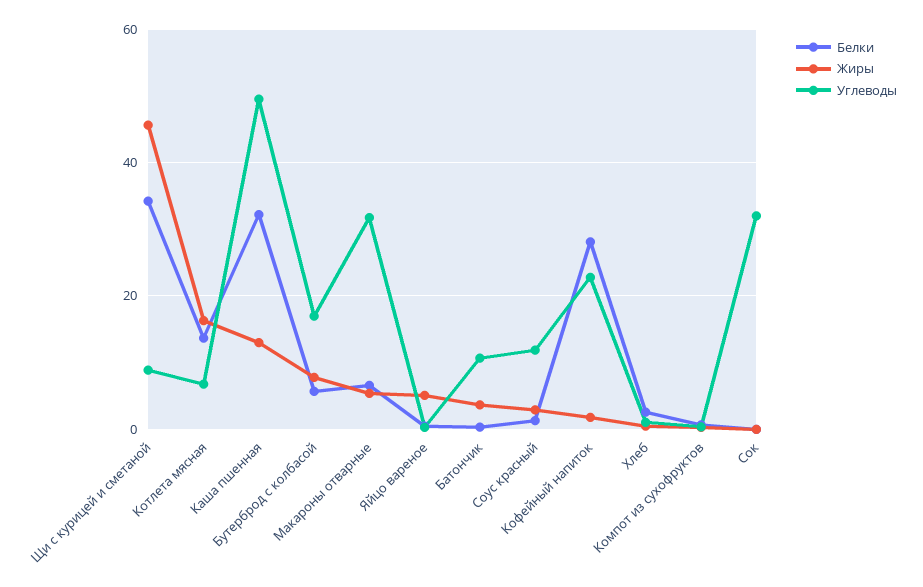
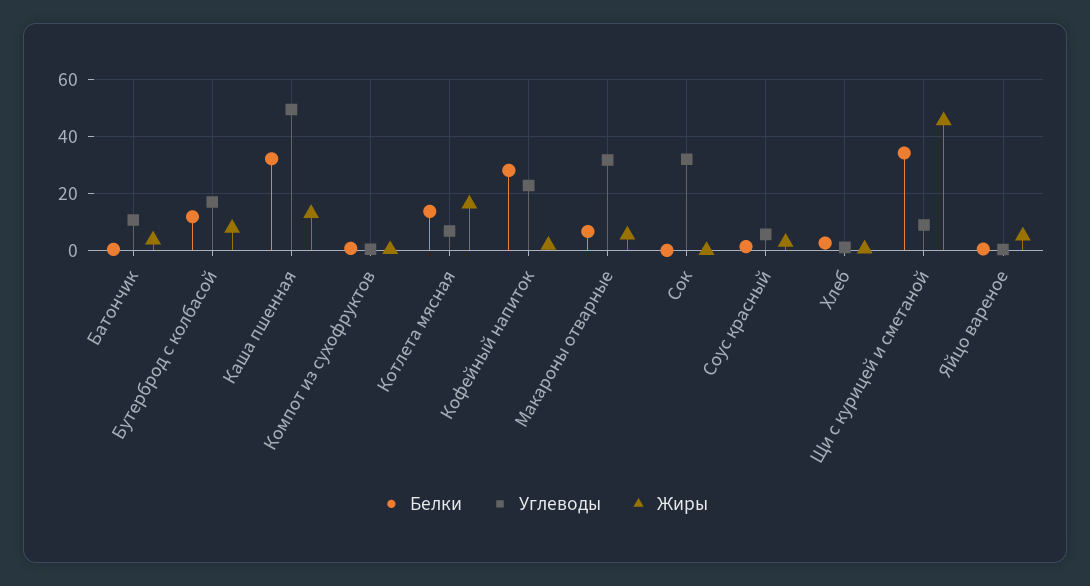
  {
    "Белки": {
      "Щи с курицей и сметаной": 34,
      "Котлета мясная": 14,
      "Каша пшенная": 32,
-     "Бутерброд с колбасой": 6,
+     "Бутерброд с колбасой": 12.5,
      "Макароны отварные": 6,
      "Яйцо вареное": 0,
      "Батончик": 0,
      "Соус красный": 2,
      "Кофейный напиток": 28,
      "Хлеб": 2,
      "Компот из сухофруктов": 0,
      "Сок": 0
    },
    "Жиры": {
      "Щи с курицей и сметаной": 46,
      "Котлета мясная": 16,
      "Каша пшенная": 14,
      "Бутерброд с колбасой": 8,
      "Макароны отварные": 6,
      "Яйцо вареное": 6,
      "Батончик": 4,
      "Соус красный": 2,
      "Кофейный напиток": 2,
      "Хлеб": 0,
      "Компот из сухофруктов": 0,
      "Сок": 0
    },
    "Углеводы": {
      "Щи с курицей и сметаной": 8,
      "Котлета мясная": 6,
      "Каша пшенная": 50,
      "Бутерброд с колбасой": 18,
      "Макароны отварные": 32,
      "Яйцо вареное": 0,
      "Батончик": 10,
-     "Соус красный": 12,
+     "Соус красный": 5,
      "Кофейный напиток": 22,
      "Хлеб": 2,
      "Компот из сухофруктов": 0,
      "Сок": 32
    }
  }

